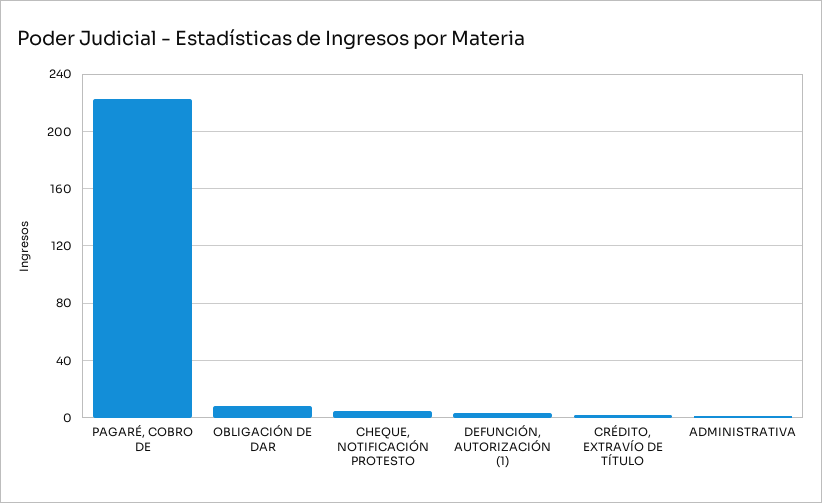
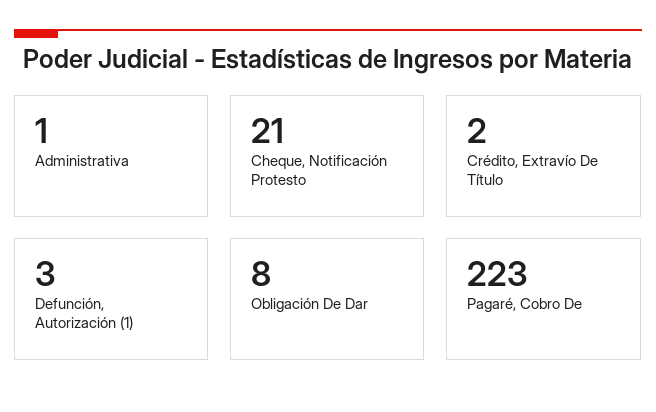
  {
    "PAGARÉ, COBRO DE": 223,
    "OBLIGACIÓN DE DAR": 8,
-   "CHEQUE, NOTIFICACIÓN PROTESTO": 5,
+   "CHEQUE, NOTIFICACIÓN PROTESTO": 21,
    "DEFUNCIÓN, AUTORIZACIÓN (1)": 3,
    "CRÉDITO, EXTRAVÍO DE TÍTULO": 2,
    "ADMINISTRATIVA": 1
  }

